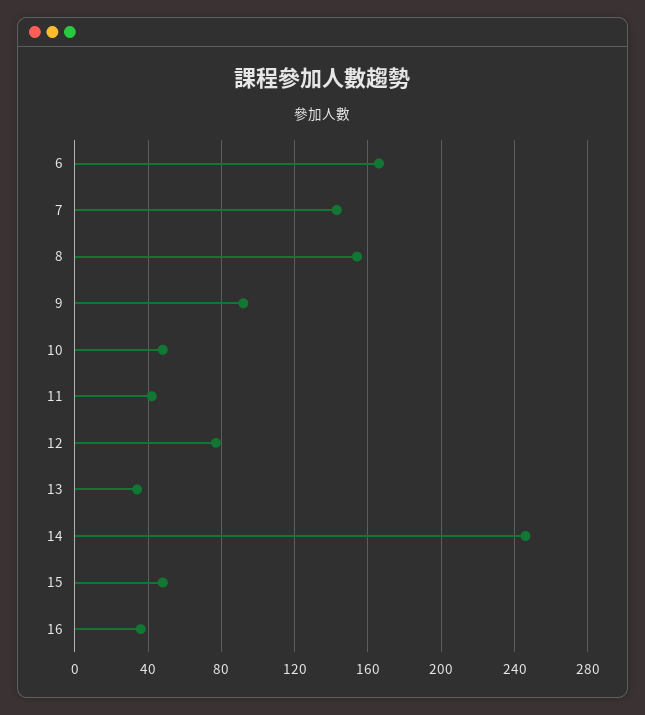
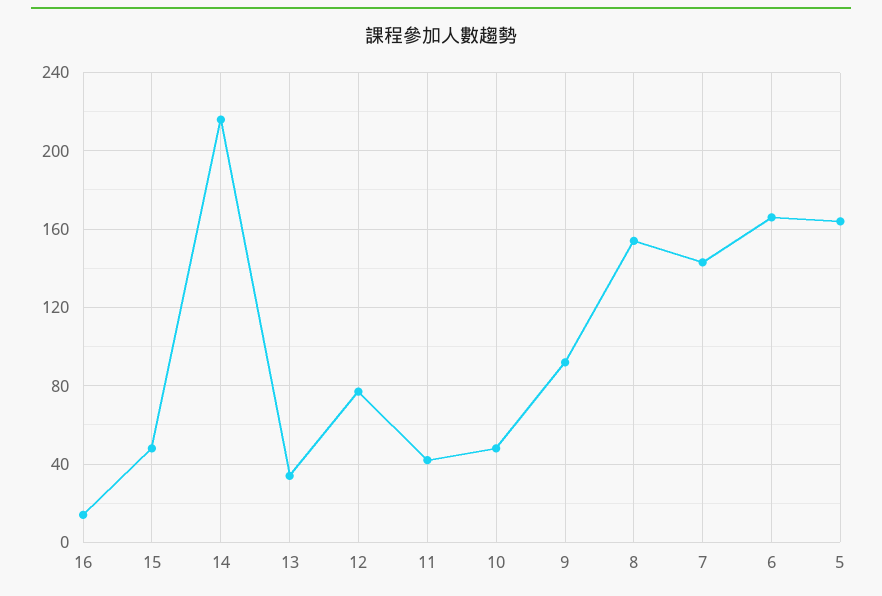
  {
    "6": 165,
    "7": 145,
    "8": 155,
    "9": 90,
    "10": 50,
    "11": 40,
    "12": 75,
    "13": 35,
-   "14": 245,
+   "14": 215,
    "15": 50,
-   "16": 35
+   "16": 15,
+   "5": 165
  }

